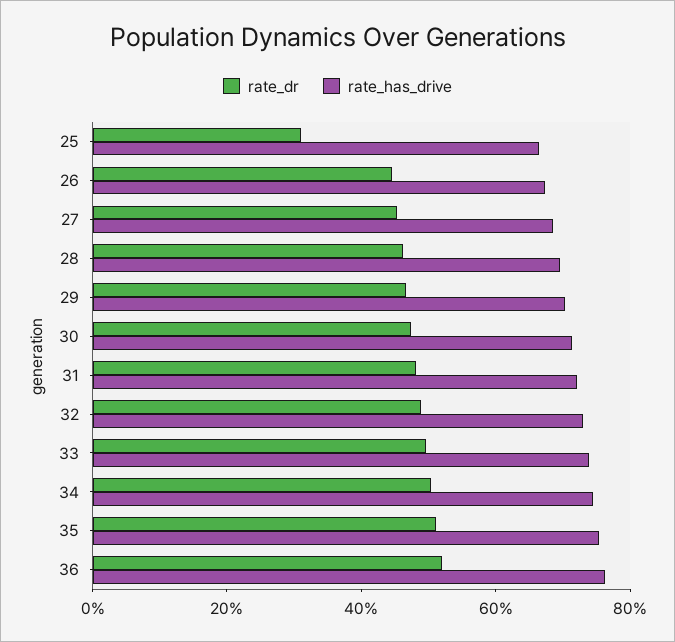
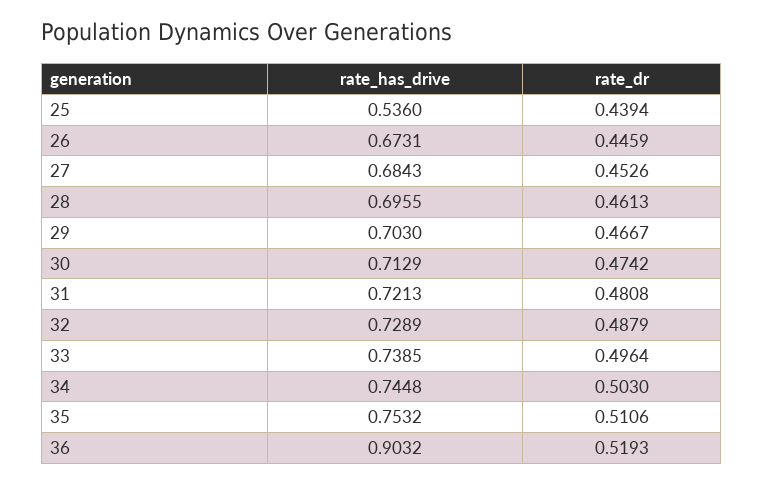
  {
    "rate_dr": {
-     "25": 0.3,
+     "25": 0.4394,
      "26": 0.4459,
      "27": 0.4526,
      "28": 0.4613,
      "29": 0.4667,
      "30": 0.4742,
      "31": 0.4808,
      "32": 0.4879,
      "33": 0.4964,
      "34": 0.503,
      "35": 0.5106,
      "36": 0.5193
    },
    "rate_has_drive": {
-     "25": 0.65,
+     "25": 0.536,
      "26": 0.6731,
      "27": 0.6843,
      "28": 0.6955,
      "29": 0.703,
      "30": 0.7129,
      "31": 0.7213,
      "32": 0.7289,
      "33": 0.7385,
      "34": 0.7448,
      "35": 0.7532,
-     "36": 0.75
+     "36": 0.9032
    }
  }

